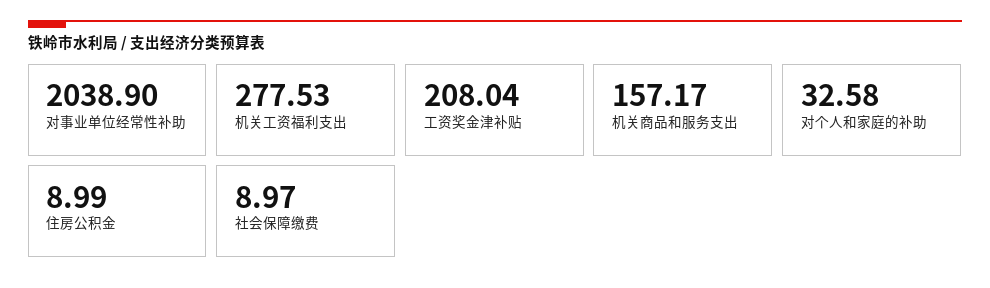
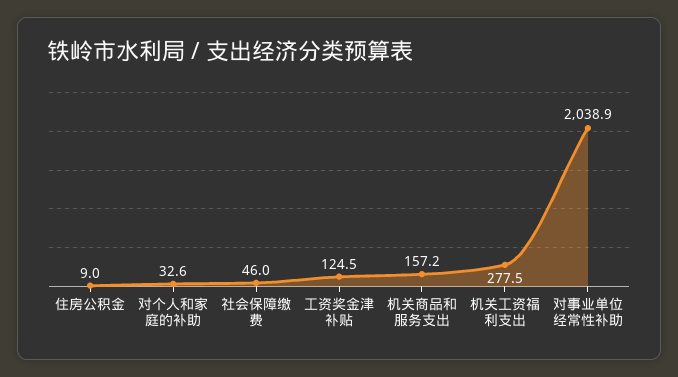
  {
    "对事业单位经常性补助": 2038.9,
    "机关工资福利支出": 277.53,
-   "工资奖金津补贴": 208.04,
+   "工资奖金津补贴": 124.5,
    "机关商品和服务支出": 157.17,
    "对个人和家庭的补助": 32.58,
    "住房公积金": 8.99,
-   "社会保障缴费": 8.97
+   "社会保障缴费": 46
  }

